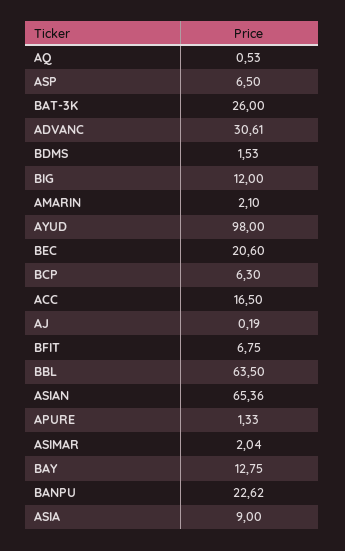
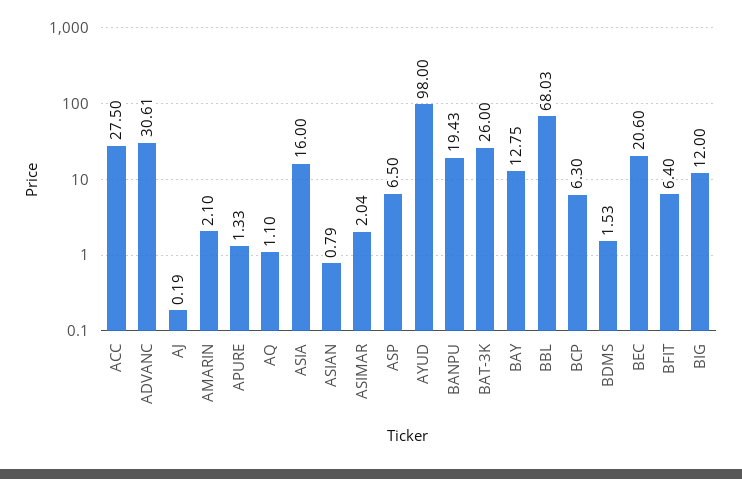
  {
-   "AQ": 0.53,
+   "AQ": 1.1,
    "ASP": 6.5,
    "BAT-3K": 26,
    "ADVANC": 30.61,
    "BDMS": 1.53,
    "BIG": 12,
    "AMARIN": 2.1,
    "AYUD": 98,
    "BEC": 20.6,
    "BCP": 6.3,
-   "ACC": 16.5,
+   "ACC": 27.5,
    "AJ": 0.19,
-   "BFIT": 6.75,
+   "BFIT": 6.4,
-   "BBL": 63.5,
+   "BBL": 68.03,
-   "ASIAN": 65.36,
+   "ASIAN": 0.79,
    "APURE": 1.33,
    "ASIMAR": 2.04,
    "BAY": 12.75,
-   "BANPU": 22.62,
+   "BANPU": 19.43,
-   "ASIA": 9
+   "ASIA": 16
  }

